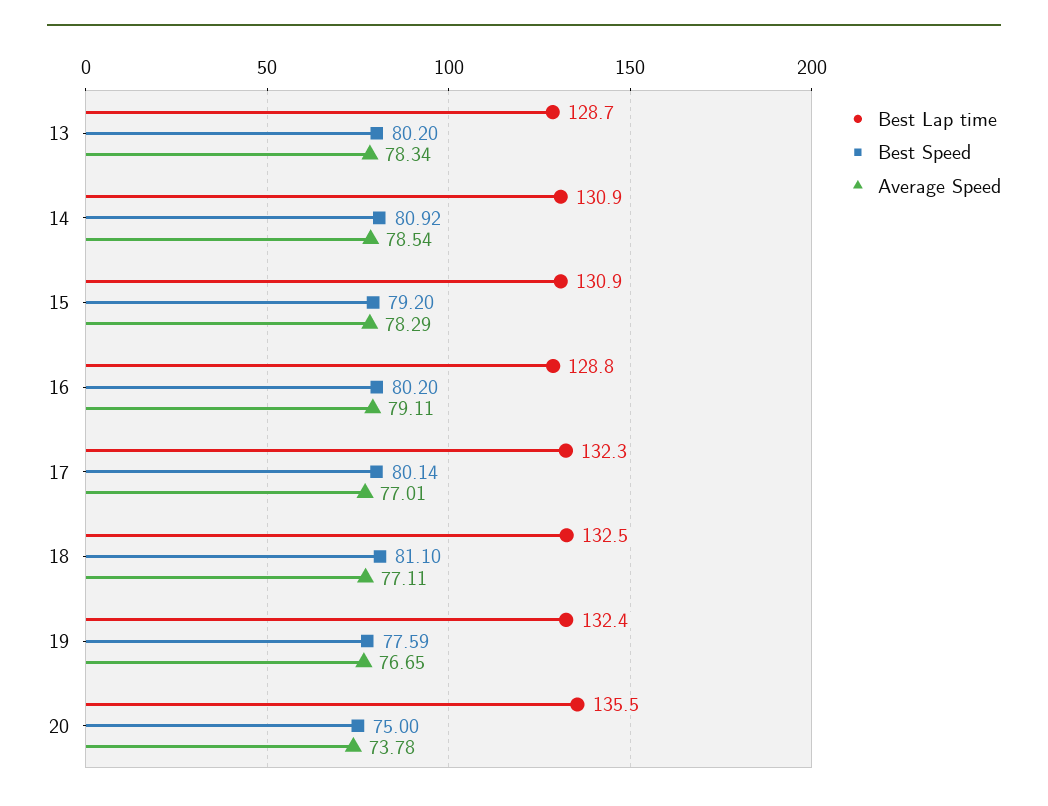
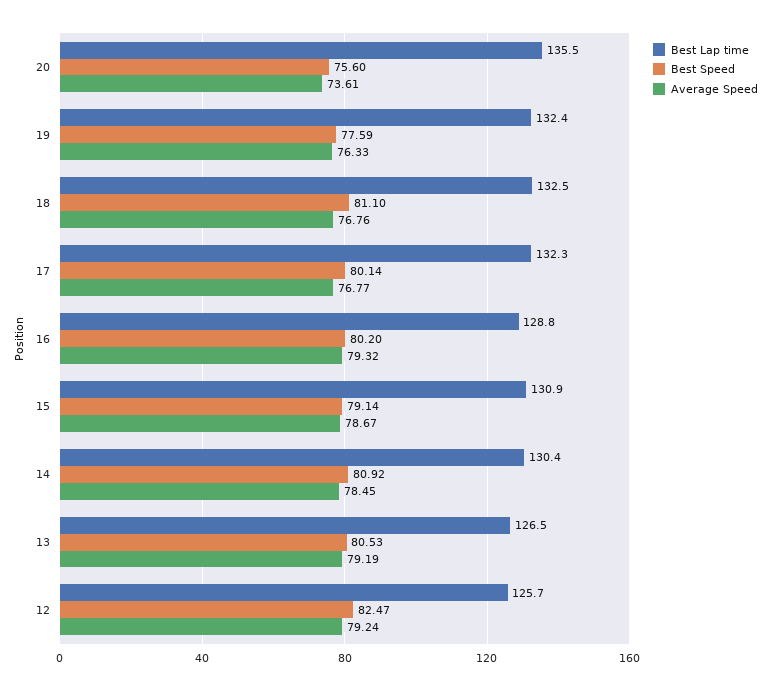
  {
    "Best Lap time": {
-     "13": 128.7,
+     "13": 126.5,
-     "14": 130.9,
+     "14": 130.4,
      "15": 130.9,
      "16": 128.8,
      "17": 132.3,
      "18": 132.5,
      "19": 132.4,
-     "20": 135.5
+     "20": 135.5,
+     "12": 125.7
    },
    "Best Speed": {
-     "13": 80.2,
+     "13": 80.53,
      "14": 80.92,
-     "15": 79.2,
+     "15": 79.14,
      "16": 80.2,
      "17": 80.14,
      "18": 81.1,
      "19": 77.59,
-     "20": 75
+     "20": 75.6,
+     "12": 82.47
    },
    "Average Speed": {
-     "13": 78.34,
+     "13": 79.19,
-     "14": 78.54,
+     "14": 78.45,
-     "15": 78.29,
+     "15": 78.67,
-     "16": 79.11,
+     "16": 79.32,
-     "17": 77.01,
+     "17": 76.77,
-     "18": 77.11,
+     "18": 76.76,
-     "19": 76.65,
+     "19": 76.33,
-     "20": 73.78
+     "20": 73.61,
+     "12": 79.24
    }
  }

